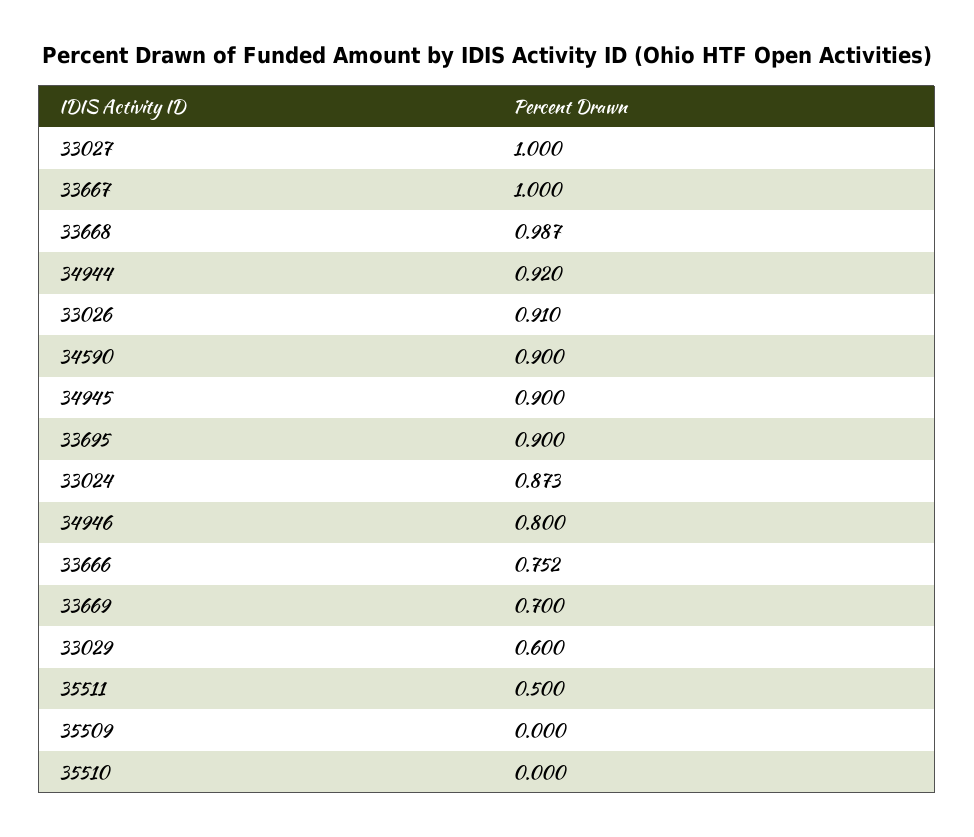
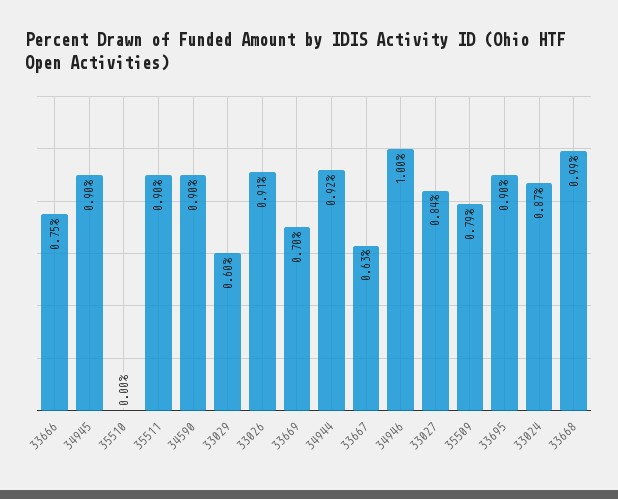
  {
-   "33027": 1,
+   "33027": 0.84,
-   "33667": 1,
+   "33667": 0.63,
    "33668": 0.987,
    "34944": 0.92,
    "33026": 0.91,
    "34590": 0.9,
    "34945": 0.9,
    "33695": 0.9,
    "33024": 0.873,
-   "34946": 0.8,
+   "34946": 1,
    "33666": 0.752,
    "33669": 0.7,
    "33029": 0.6,
-   "35511": 0.5,
+   "35511": 0.9,
-   "35509": 0,
+   "35509": 0.79,
    "35510": 0
  }

